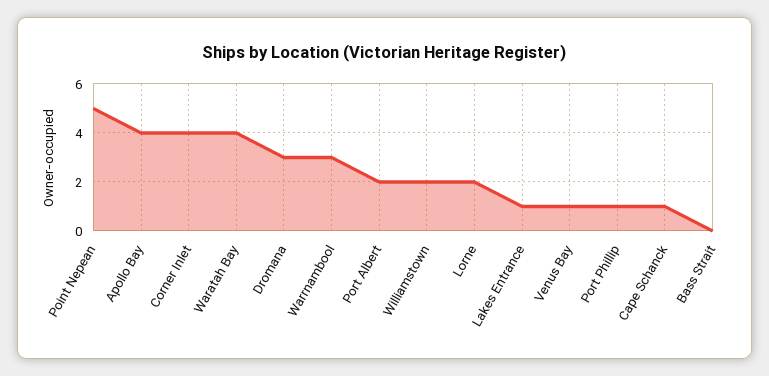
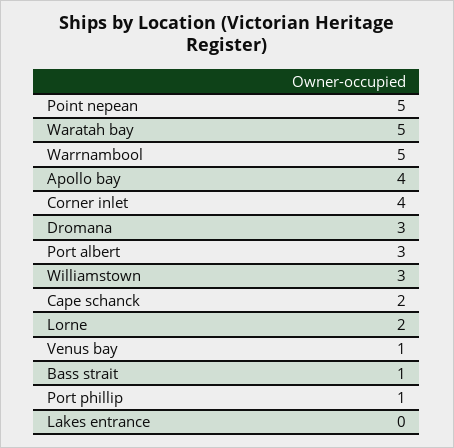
  {
    "Point Nepean": 5,
    "Apollo Bay": 4,
    "Corner Inlet": 4,
-   "Waratah Bay": 4,
+   "Waratah Bay": 5,
    "Dromana": 3,
-   "Warrnambool": 3,
+   "Warrnambool": 5,
-   "Port Albert": 2,
+   "Port Albert": 3,
-   "Williamstown": 2,
+   "Williamstown": 3,
    "Lorne": 2,
-   "Lakes Entrance": 1,
+   "Lakes Entrance": 0,
    "Venus Bay": 1,
    "Port Phillip": 1,
-   "Cape Schanck": 1,
+   "Cape Schanck": 2,
-   "Bass Strait": 0
+   "Bass Strait": 1
  }

